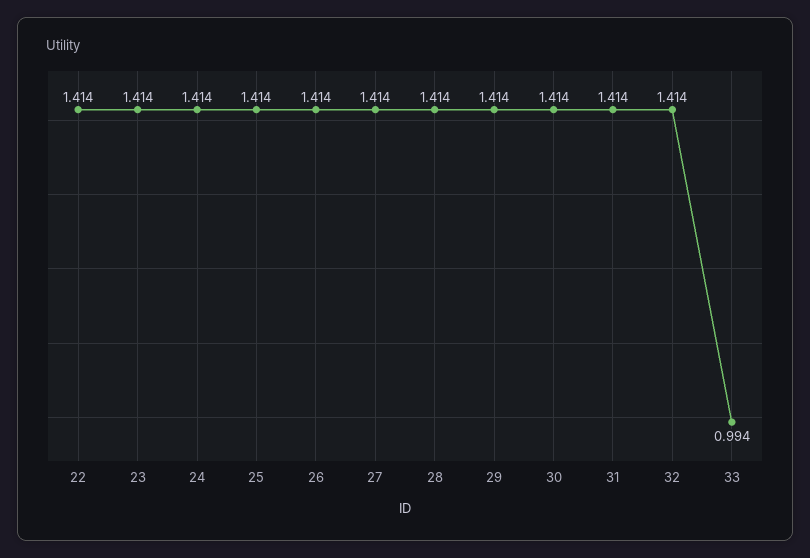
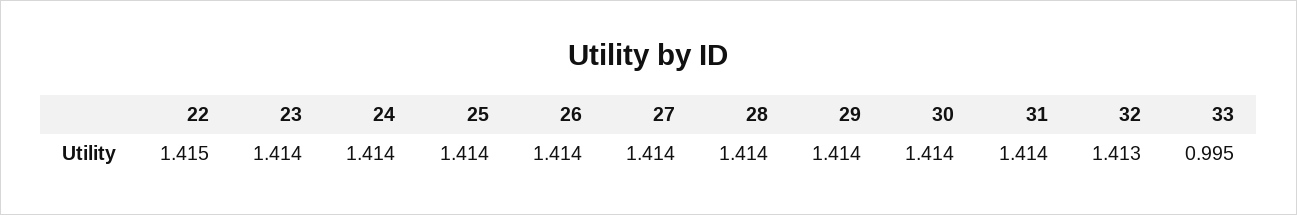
  {
-   "22": 1.414,
+   "22": 1.415,
    "23": 1.414,
    "24": 1.414,
    "25": 1.414,
    "26": 1.414,
    "27": 1.414,
    "28": 1.414,
    "29": 1.414,
    "30": 1.414,
    "31": 1.414,
-   "32": 1.414,
+   "32": 1.413,
-   "33": 0.994
+   "33": 0.995
  }

